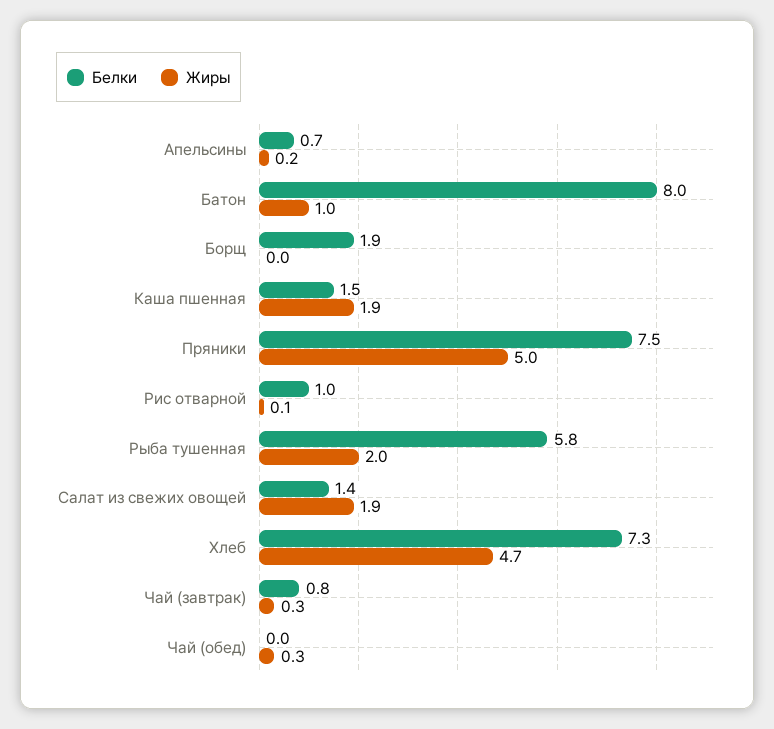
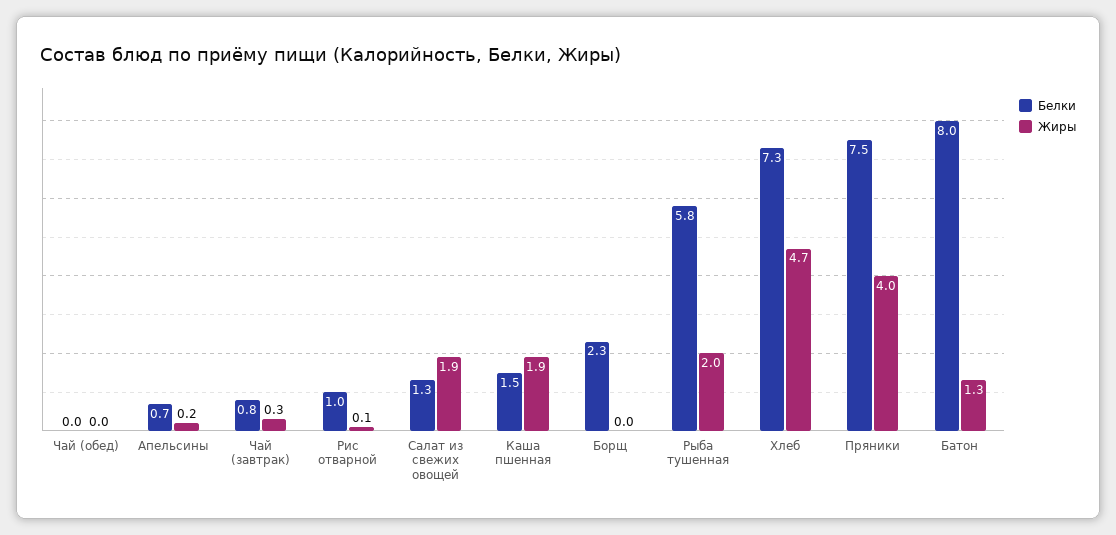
  {
    "Белки": {
      "Апельсины": 0.7,
      "Батон": 8,
-     "Борщ": 1.9,
+     "Борщ": 2.3,
      "Каша пшенная": 1.5,
      "Пряники": 7.5,
      "Рис отварной": 1,
      "Рыба тушенная": 5.8,
-     "Салат из свежих овощей": 1.4,
+     "Салат из свежих овощей": 1.3,
      "Хлеб": 7.3,
      "Чай (завтрак)": 0.8,
      "Чай (обед)": 0
    },
    "Жиры": {
      "Апельсины": 0.2,
-     "Батон": 1,
+     "Батон": 1.3,
      "Борщ": 0,
      "Каша пшенная": 1.9,
-     "Пряники": 5,
+     "Пряники": 4,
      "Рис отварной": 0.1,
      "Рыба тушенная": 2,
      "Салат из свежих овощей": 1.9,
      "Хлеб": 4.7,
      "Чай (завтрак)": 0.3,
-     "Чай (обед)": 0.3
+     "Чай (обед)": 0
    }
  }

